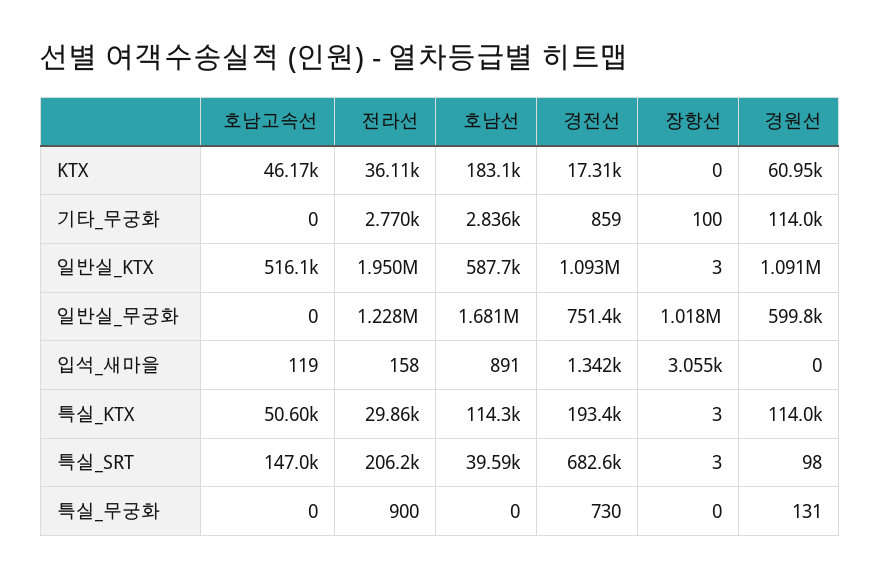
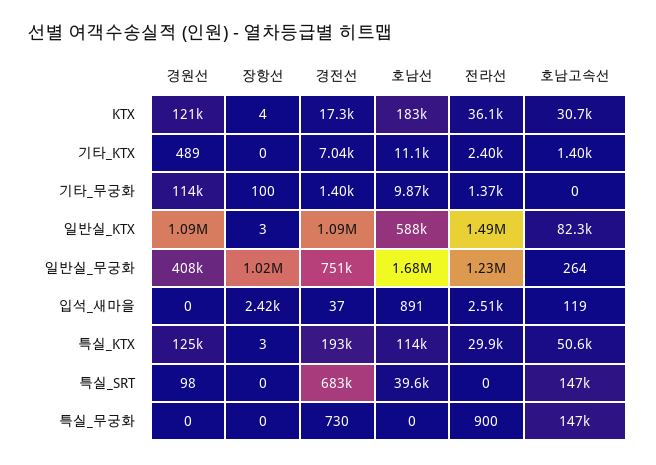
  {
    "호남고속선": {
-     "KTX": 46170,
+     "KTX": 30700,
      "기타_무궁화": 0,
-     "일반실_KTX": 516100,
+     "일반실_KTX": 82300,
-     "일반실_무궁화": 0,
+     "일반실_무궁화": 264,
      "입석_새마을": 119,
      "특실_KTX": 50600,
      "특실_SRT": 147000,
-     "특실_무궁화": 0
+     "특실_무궁화": 147000,
+     "기타_KTX": 1400
    },
    "전라선": {
      "KTX": 36110,
-     "기타_무궁화": 2770,
+     "기타_무궁화": 1370,
-     "일반실_KTX": 1950000,
+     "일반실_KTX": 1490000,
      "일반실_무궁화": 1228000,
-     "입석_새마을": 158,
+     "입석_새마을": 2510,
      "특실_KTX": 29860,
-     "특실_SRT": 206200,
+     "특실_SRT": 0,
-     "특실_무궁화": 900
+     "특실_무궁화": 900,
+     "기타_KTX": 2400
    },
    "호남선": {
      "KTX": 183100,
-     "기타_무궁화": 2836,
+     "기타_무궁화": 9870,
      "일반실_KTX": 587700,
      "일반실_무궁화": 1681000,
      "입석_새마을": 891,
      "특실_KTX": 114300,
      "특실_SRT": 39590,
-     "특실_무궁화": 0
+     "특실_무궁화": 0,
+     "기타_KTX": 11100
    },
    "경전선": {
      "KTX": 17310,
-     "기타_무궁화": 859,
+     "기타_무궁화": 1400,
      "일반실_KTX": 1093000,
      "일반실_무궁화": 751400,
-     "입석_새마을": 1342,
+     "입석_새마을": 37,
      "특실_KTX": 193400,
      "특실_SRT": 682600,
-     "특실_무궁화": 730
+     "특실_무궁화": 730,
+     "기타_KTX": 7040
    },
    "장항선": {
-     "KTX": 0,
+     "KTX": 4,
      "기타_무궁화": 100,
      "일반실_KTX": 3,
      "일반실_무궁화": 1018000,
-     "입석_새마을": 3055,
+     "입석_새마을": 2420,
      "특실_KTX": 3,
-     "특실_SRT": 3,
+     "특실_SRT": 0,
-     "특실_무궁화": 0
+     "특실_무궁화": 0,
+     "기타_KTX": 0
    },
    "경원선": {
-     "KTX": 60950,
+     "KTX": 121000,
      "기타_무궁화": 114000,
      "일반실_KTX": 1091000,
-     "일반실_무궁화": 599800,
+     "일반실_무궁화": 408000,
      "입석_새마을": 0,
-     "특실_KTX": 114000,
+     "특실_KTX": 125000,
      "특실_SRT": 98,
-     "특실_무궁화": 131
+     "특실_무궁화": 0,
+     "기타_KTX": 489
    }
  }

